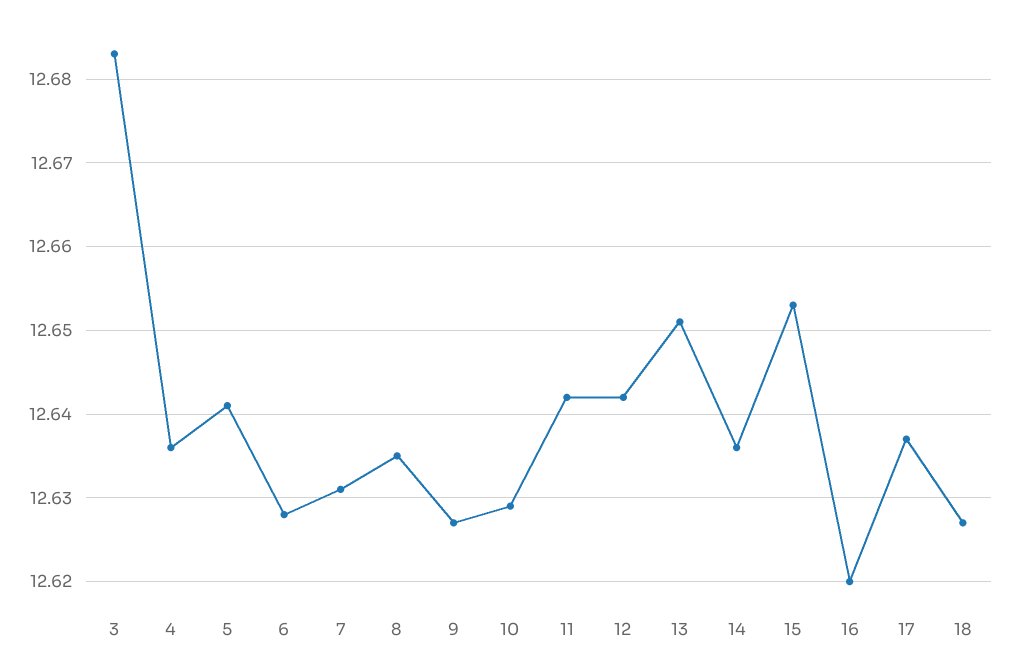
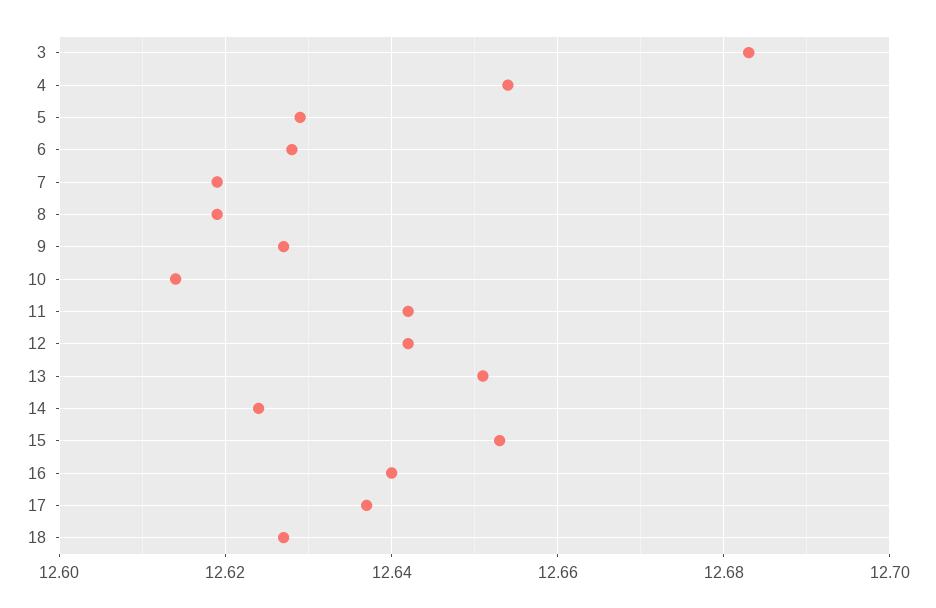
  {
    "3": 12.683,
-   "4": 12.636,
+   "4": 12.655,
-   "5": 12.641,
+   "5": 12.63,
    "6": 12.628,
-   "7": 12.631,
+   "7": 12.62,
-   "8": 12.635,
+   "8": 12.62,
    "9": 12.627,
-   "10": 12.629,
+   "10": 12.615,
    "11": 12.642,
    "12": 12.642,
    "13": 12.651,
-   "14": 12.636,
+   "14": 12.625,
    "15": 12.653,
-   "16": 12.62,
+   "16": 12.64,
    "17": 12.637,
    "18": 12.627
  }

